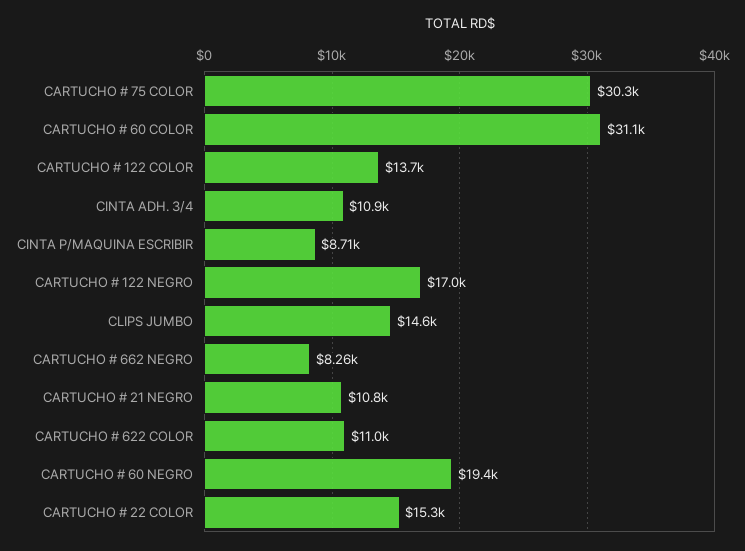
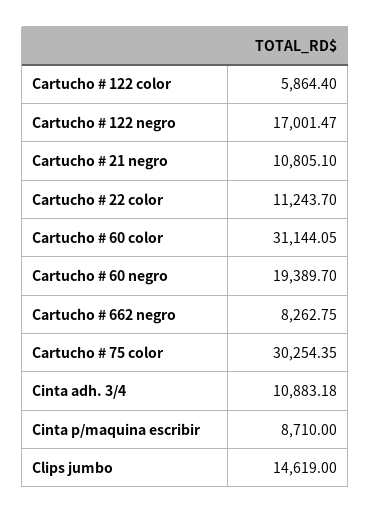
  {
    "CARTUCHO # 75 COLOR": 30254.35,
    "CARTUCHO # 60 COLOR": 31144.05,
-   "CARTUCHO # 122 COLOR": 13700,
+   "CARTUCHO # 122 COLOR": 5864.4,
    "CINTA ADH. 3/4": 10883.18,
    "CINTA P/MAQUINA ESCRIBIR": 8710,
    "CARTUCHO # 122 NEGRO": 17001.47,
    "CLIPS JUMBO": 14619,
    "CARTUCHO # 662 NEGRO": 8262.75,
    "CARTUCHO # 21 NEGRO": 10805.1,
-   "CARTUCHO # 622 COLOR": 11000,
    "CARTUCHO # 60 NEGRO": 19389.7,
-   "CARTUCHO # 22 COLOR": 15300
+   "CARTUCHO # 22 COLOR": 11243.7
  }

